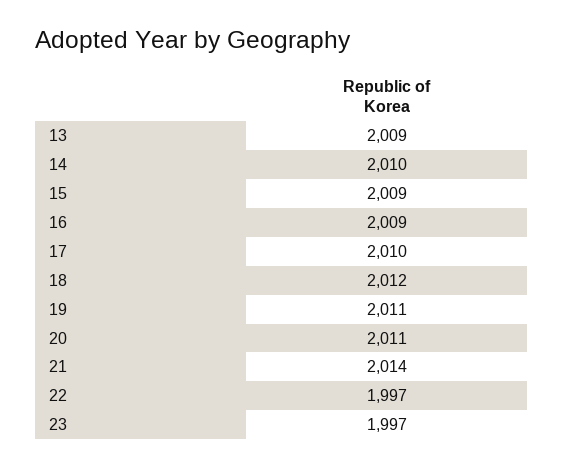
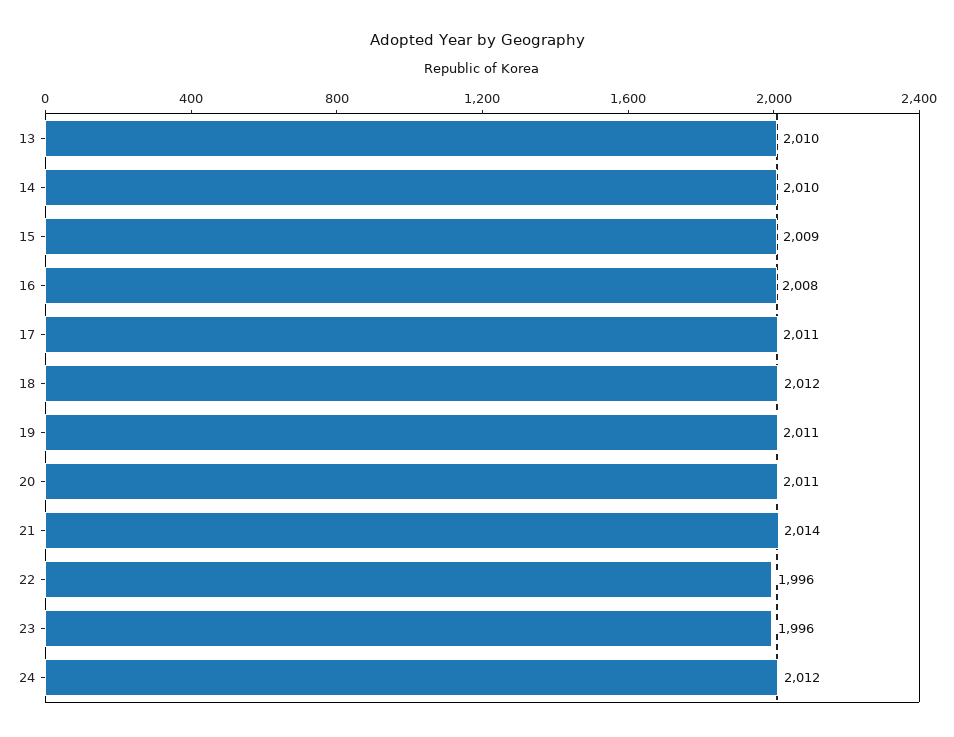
  {
-   "13": 2009,
+   "13": 2010,
    "14": 2010,
    "15": 2009,
-   "16": 2009,
+   "16": 2008,
-   "17": 2010,
+   "17": 2011,
    "18": 2012,
    "19": 2011,
    "20": 2011,
    "21": 2014,
-   "22": 1997,
+   "22": 1996,
-   "23": 1997
+   "23": 1996,
+   "24": 2012
  }

